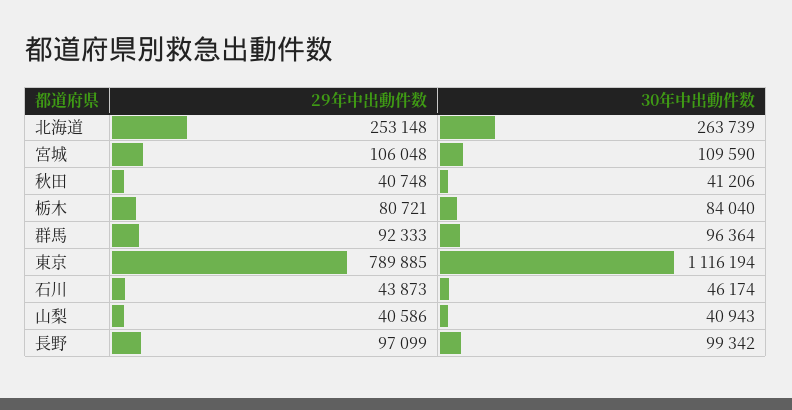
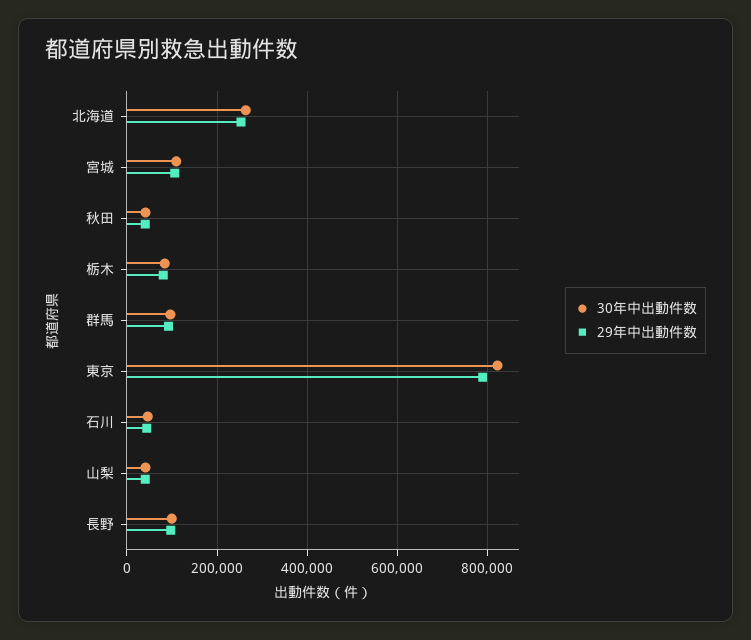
  {
    "29年中出動件数": {
      "北海道": 253148,
      "宮城": 106048,
      "秋田": 40748,
      "栃木": 80721,
      "群馬": 92333,
      "東京": 789885,
      "石川": 43873,
      "山梨": 40586,
      "長野": 97099
    },
    "30年中出動件数": {
      "北海道": 263739,
      "宮城": 109590,
      "秋田": 41206,
      "栃木": 84040,
      "群馬": 96364,
-     "東京": 1116194,
+     "東京": 820000,
      "石川": 46174,
      "山梨": 40943,
      "長野": 99342
    }
  }

